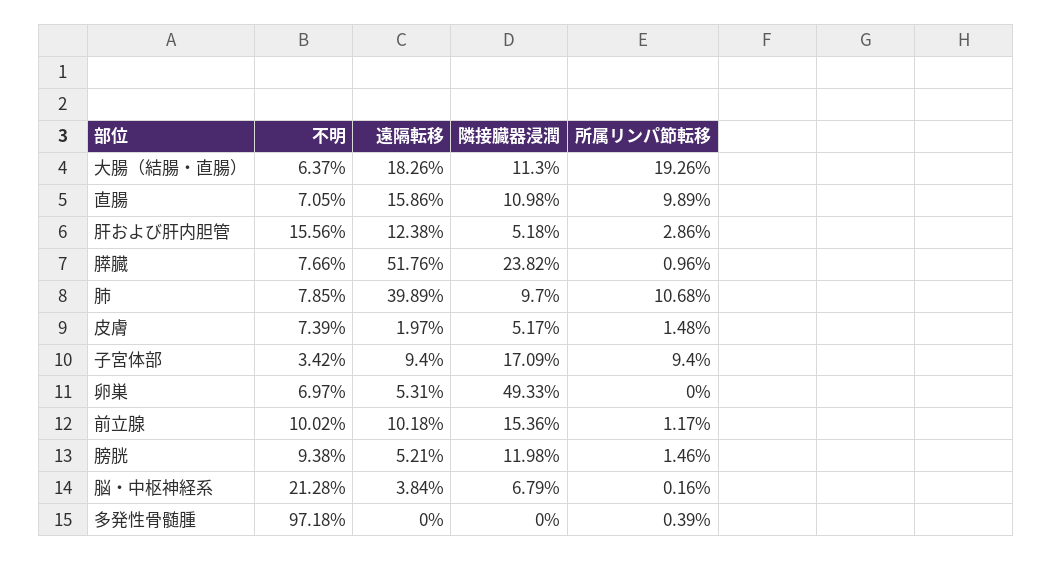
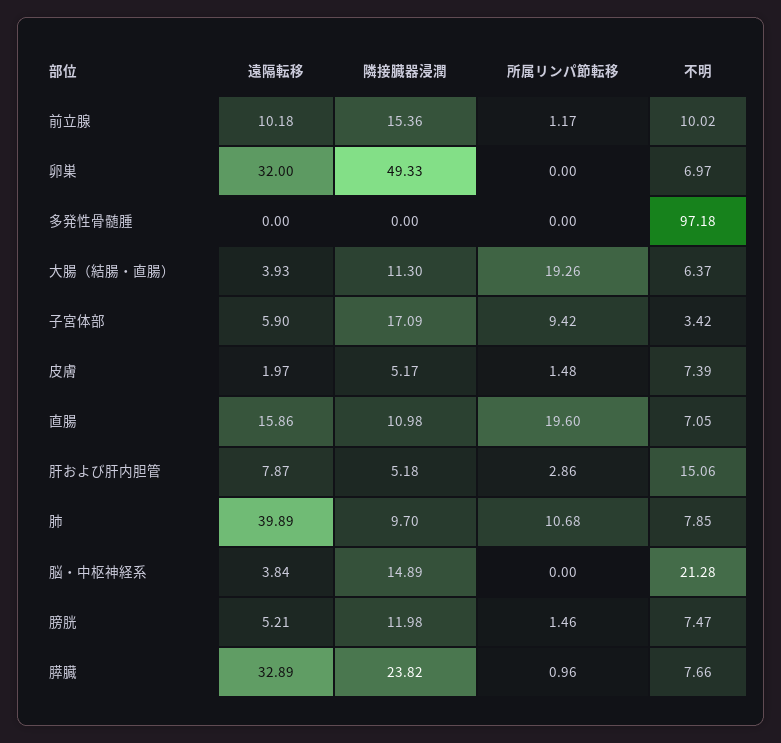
  {
    "不明": {
      "大腸（結腸・直腸）": 6.37,
      "直腸": 7.05,
-     "肝および肝内胆管": 15.56,
+     "肝および肝内胆管": 15.06,
      "膵臓": 7.66,
      "肺": 7.85,
      "皮膚": 7.39,
      "子宮体部": 3.42,
      "卵巣": 6.97,
      "前立腺": 10.02,
-     "膀胱": 9.38,
+     "膀胱": 7.47,
      "脳・中枢神経系": 21.28,
      "多発性骨髄腫": 97.18
    },
    "遠隔転移": {
-     "大腸（結腸・直腸）": 18.26,
+     "大腸（結腸・直腸）": 3.93,
      "直腸": 15.86,
-     "肝および肝内胆管": 12.38,
+     "肝および肝内胆管": 7.87,
-     "膵臓": 51.76,
+     "膵臓": 32.89,
      "肺": 39.89,
      "皮膚": 1.97,
-     "子宮体部": 9.4,
+     "子宮体部": 5.9,
-     "卵巣": 5.31,
+     "卵巣": 32,
      "前立腺": 10.18,
      "膀胱": 5.21,
      "脳・中枢神経系": 3.84,
      "多発性骨髄腫": 0
    },
    "隣接臓器浸潤": {
      "大腸（結腸・直腸）": 11.3,
      "直腸": 10.98,
      "肝および肝内胆管": 5.18,
      "膵臓": 23.82,
      "肺": 9.7,
      "皮膚": 5.17,
      "子宮体部": 17.09,
      "卵巣": 49.33,
      "前立腺": 15.36,
      "膀胱": 11.98,
-     "脳・中枢神経系": 6.79,
+     "脳・中枢神経系": 14.89,
      "多発性骨髄腫": 0
    },
    "所属リンパ節転移": {
      "大腸（結腸・直腸）": 19.26,
-     "直腸": 9.89,
+     "直腸": 19.6,
      "肝および肝内胆管": 2.86,
      "膵臓": 0.96,
      "肺": 10.68,
      "皮膚": 1.48,
-     "子宮体部": 9.4,
+     "子宮体部": 9.42,
      "卵巣": 0,
      "前立腺": 1.17,
      "膀胱": 1.46,
-     "脳・中枢神経系": 0.16,
+     "脳・中枢神経系": 0,
-     "多発性骨髄腫": 0.39
+     "多発性骨髄腫": 0
    }
  }

